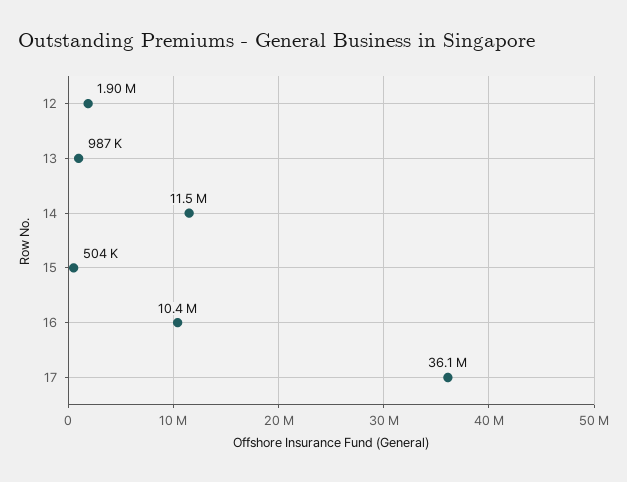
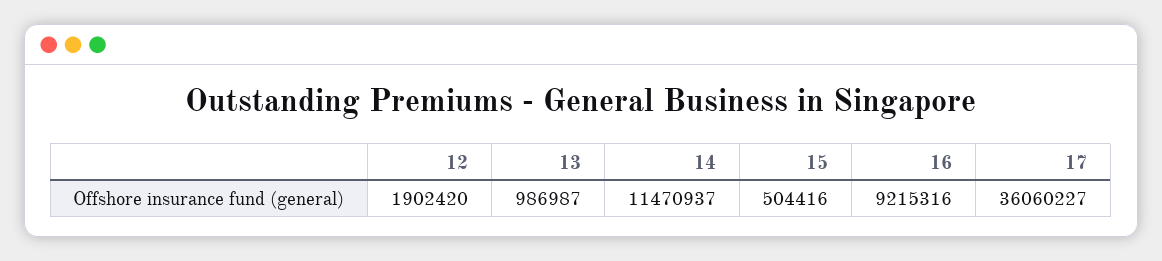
  {
    "12": 1902420,
    "13": 986987,
    "14": 11470937,
    "15": 504416,
-   "16": 10400000,
+   "16": 9215316,
    "17": 36060227
  }

